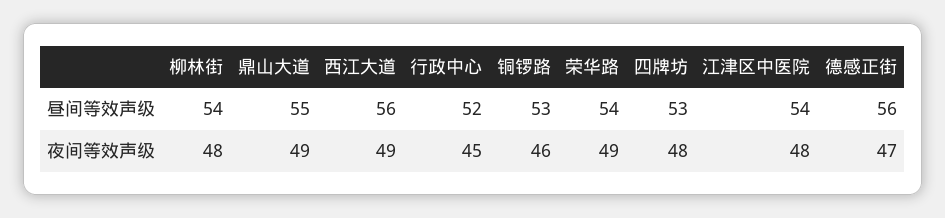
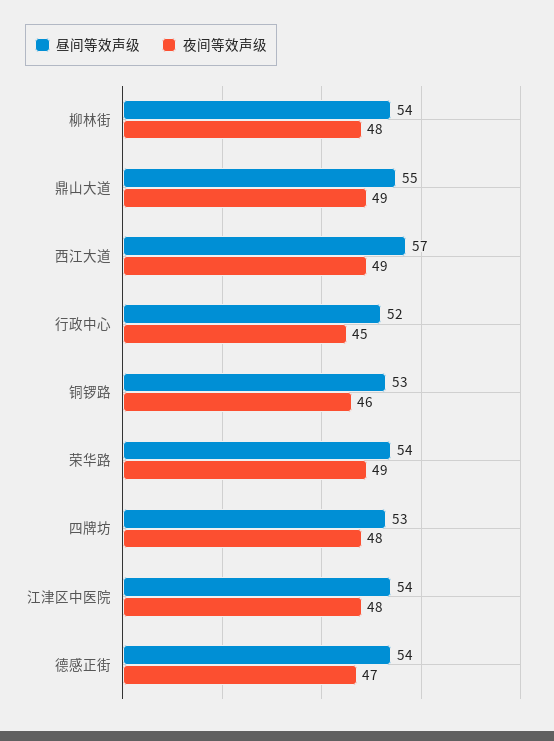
  {
    "昼间等效声级": {
      "柳林街": 54,
      "鼎山大道": 55,
-     "西江大道": 56,
+     "西江大道": 57,
      "行政中心": 52,
      "铜锣路": 53,
      "荣华路": 54,
      "四牌坊": 53,
      "江津区中医院": 54,
-     "德感正街": 56
+     "德感正街": 54
    },
    "夜间等效声级": {
      "柳林街": 48,
      "鼎山大道": 49,
      "西江大道": 49,
      "行政中心": 45,
      "铜锣路": 46,
      "荣华路": 49,
      "四牌坊": 48,
      "江津区中医院": 48,
      "德感正街": 47
    }
  }

